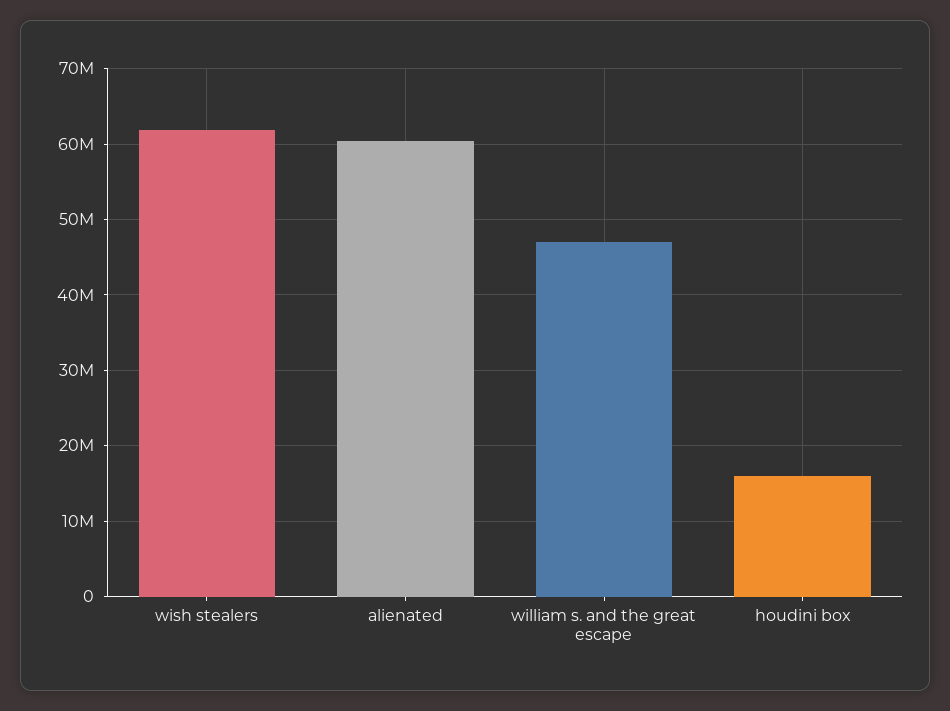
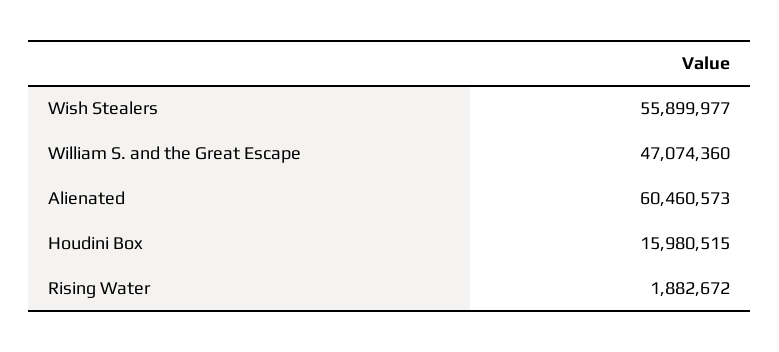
  {
-   "wish stealers": 62000000,
+   "wish stealers": 55899977,
    "alienated": 60460573,
    "william s. and the great escape": 47074360,
-   "houdini box": 15980515
+   "houdini box": 15980515,
+   "Rising Water": 1882672
  }

